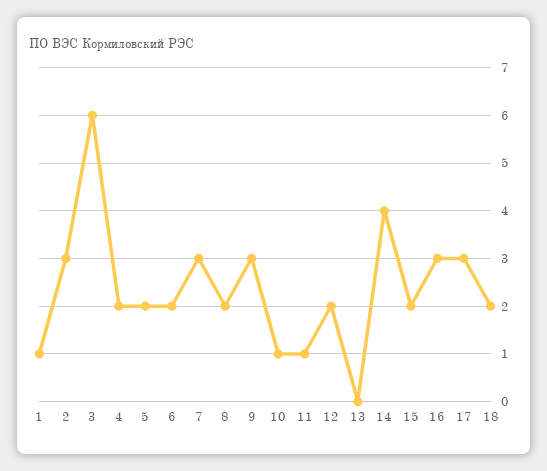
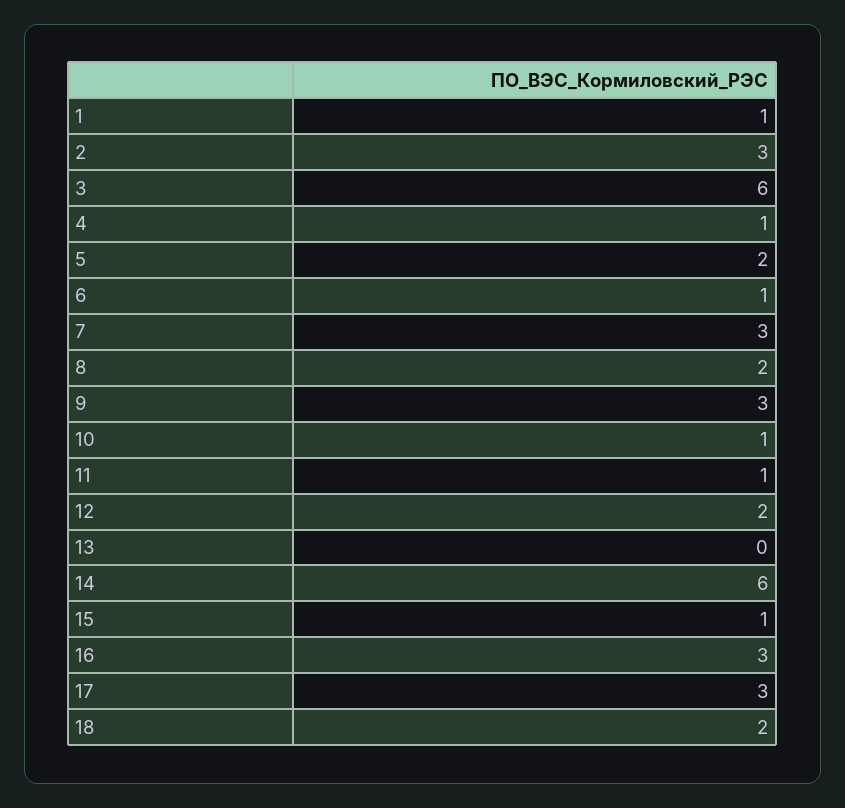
  {
    "1": 1,
    "2": 3,
    "3": 6,
-   "4": 2,
+   "4": 1,
    "5": 2,
-   "6": 2,
+   "6": 1,
    "7": 3,
    "8": 2,
    "9": 3,
    "10": 1,
    "11": 1,
    "12": 2,
    "13": 0,
-   "14": 4,
+   "14": 6,
-   "15": 2,
+   "15": 1,
    "16": 3,
    "17": 3,
    "18": 2
  }

